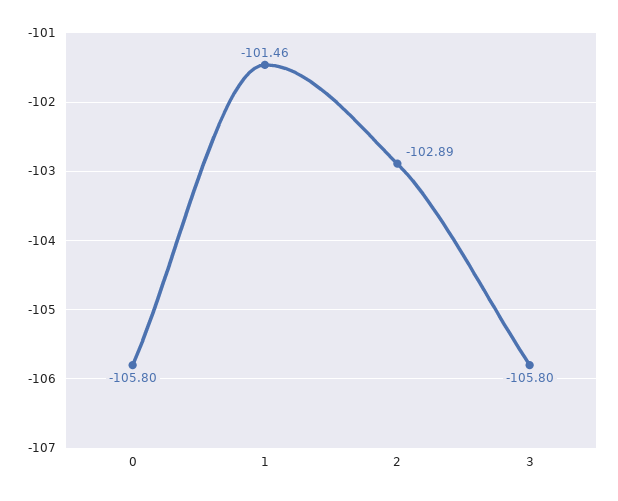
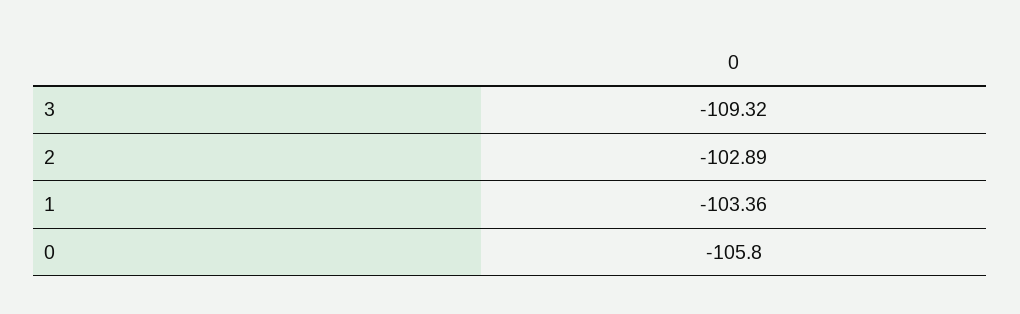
  {
    "0": -105.8,
-   "1": -101.46,
+   "1": -103.36,
    "2": -102.89,
-   "3": -105.8
+   "3": -109.32
  }

